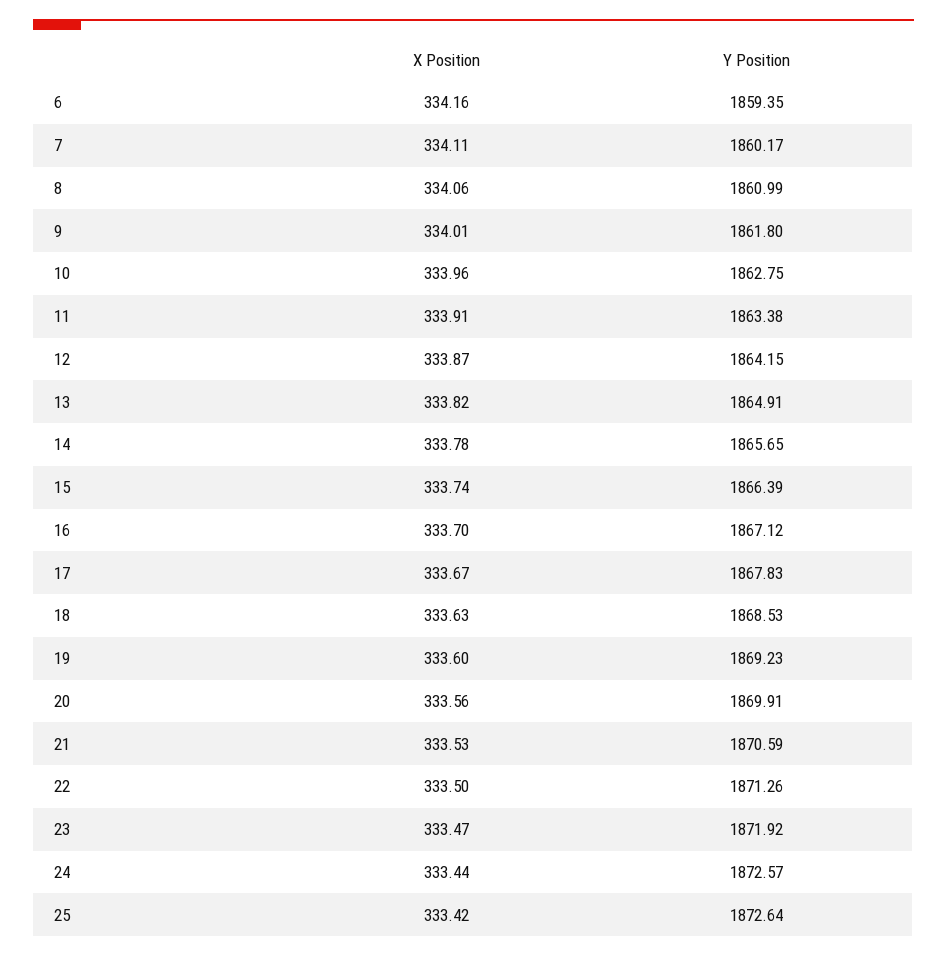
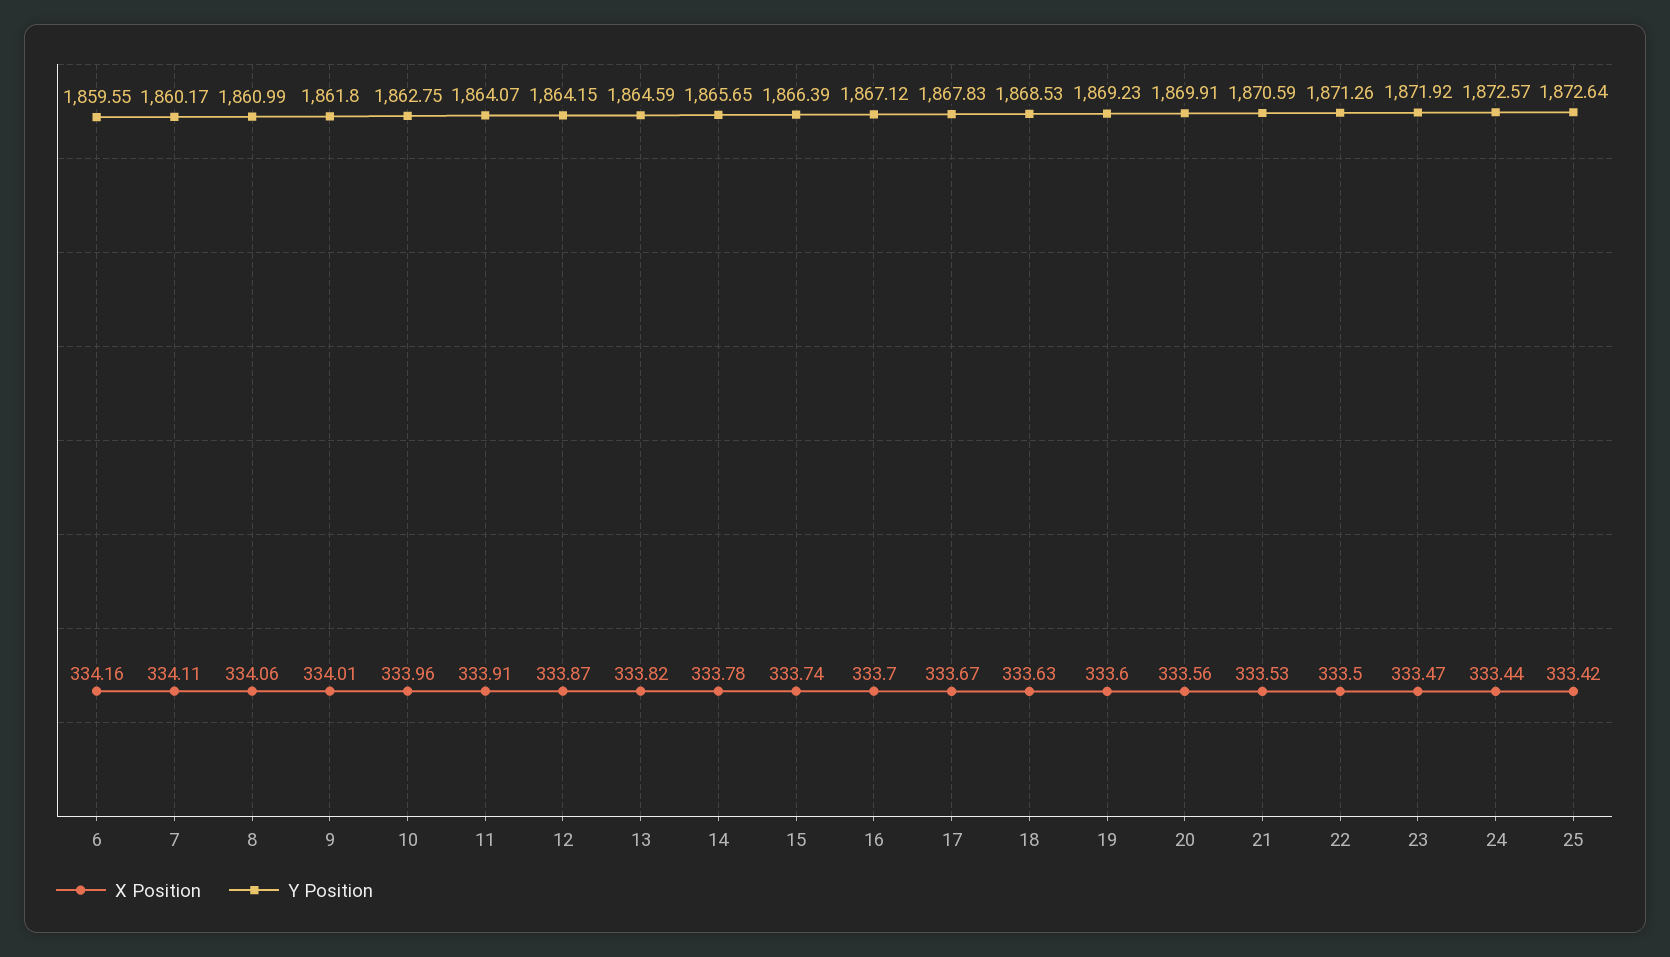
  {
    "X Position": {
      "6": 334.16,
      "7": 334.11,
      "8": 334.06,
      "9": 334.01,
      "10": 333.96,
      "11": 333.91,
      "12": 333.87,
      "13": 333.82,
      "14": 333.78,
      "15": 333.74,
      "16": 333.7,
      "17": 333.67,
      "18": 333.63,
      "19": 333.6,
      "20": 333.56,
      "21": 333.53,
      "22": 333.5,
      "23": 333.47,
      "24": 333.44,
      "25": 333.42
    },
    "Y Position": {
-     "6": 1859.35,
+     "6": 1859.55,
      "7": 1860.17,
      "8": 1860.99,
      "9": 1861.8,
      "10": 1862.75,
-     "11": 1863.38,
+     "11": 1864.07,
      "12": 1864.15,
-     "13": 1864.91,
+     "13": 1864.59,
      "14": 1865.65,
      "15": 1866.39,
      "16": 1867.12,
      "17": 1867.83,
      "18": 1868.53,
      "19": 1869.23,
      "20": 1869.91,
      "21": 1870.59,
      "22": 1871.26,
      "23": 1871.92,
      "24": 1872.57,
      "25": 1872.64
    }
  }

